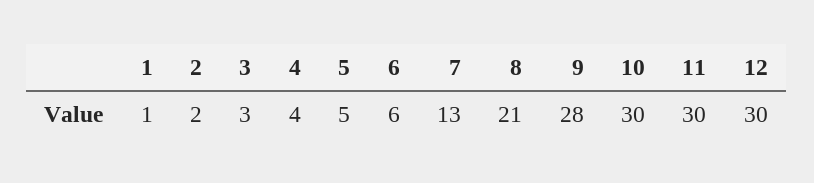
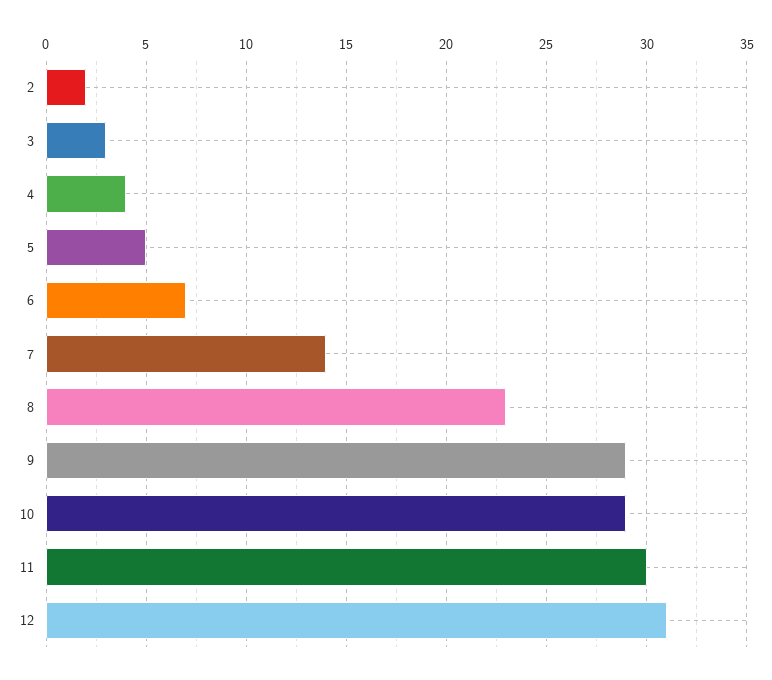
  {
-   "1": 1,
    "2": 2,
    "3": 3,
    "4": 4,
    "5": 5,
-   "6": 6,
+   "6": 7,
-   "7": 13,
+   "7": 14,
-   "8": 21,
+   "8": 23,
-   "9": 28,
+   "9": 29,
-   "10": 30,
+   "10": 29,
    "11": 30,
-   "12": 30
+   "12": 31
  }

